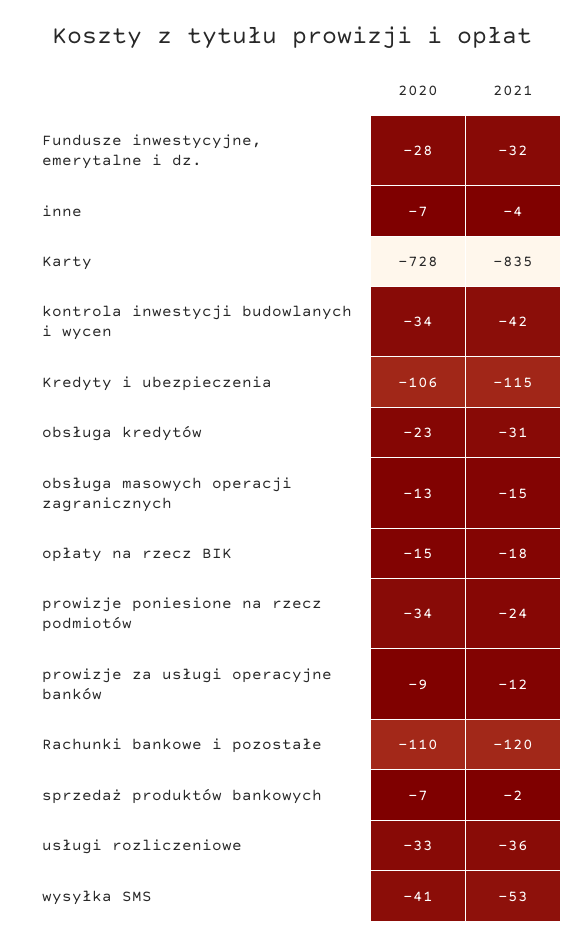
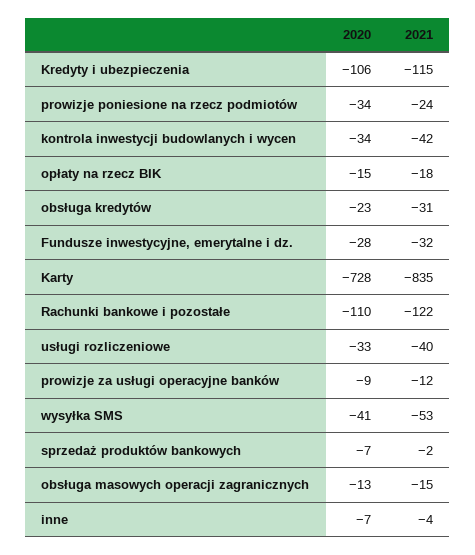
  {
    "2020": {
      "Fundusze inwestycyjne, emerytalne i dz.": -28,
      "inne": -7,
      "Karty": -728,
      "kontrola inwestycji budowlanych i wycen": -34,
      "Kredyty i ubezpieczenia": -106,
      "obsługa kredytów": -23,
      "obsługa masowych operacji zagranicznych": -13,
      "opłaty na rzecz BIK": -15,
      "prowizje poniesione na rzecz podmiotów": -34,
      "prowizje za usługi operacyjne banków": -9,
      "Rachunki bankowe i pozostałe": -110,
      "sprzedaż produktów bankowych": -7,
      "usługi rozliczeniowe": -33,
      "wysyłka SMS": -41
    },
    "2021": {
      "Fundusze inwestycyjne, emerytalne i dz.": -32,
      "inne": -4,
      "Karty": -835,
      "kontrola inwestycji budowlanych i wycen": -42,
      "Kredyty i ubezpieczenia": -115,
      "obsługa kredytów": -31,
      "obsługa masowych operacji zagranicznych": -15,
      "opłaty na rzecz BIK": -18,
      "prowizje poniesione na rzecz podmiotów": -24,
      "prowizje za usługi operacyjne banków": -12,
-     "Rachunki bankowe i pozostałe": -120,
+     "Rachunki bankowe i pozostałe": -122,
      "sprzedaż produktów bankowych": -2,
-     "usługi rozliczeniowe": -36,
+     "usługi rozliczeniowe": -40,
      "wysyłka SMS": -53
    }
  }

